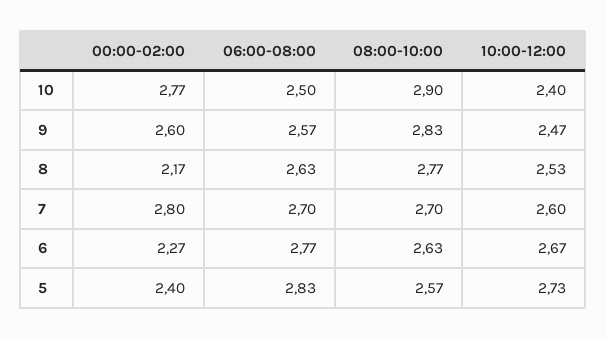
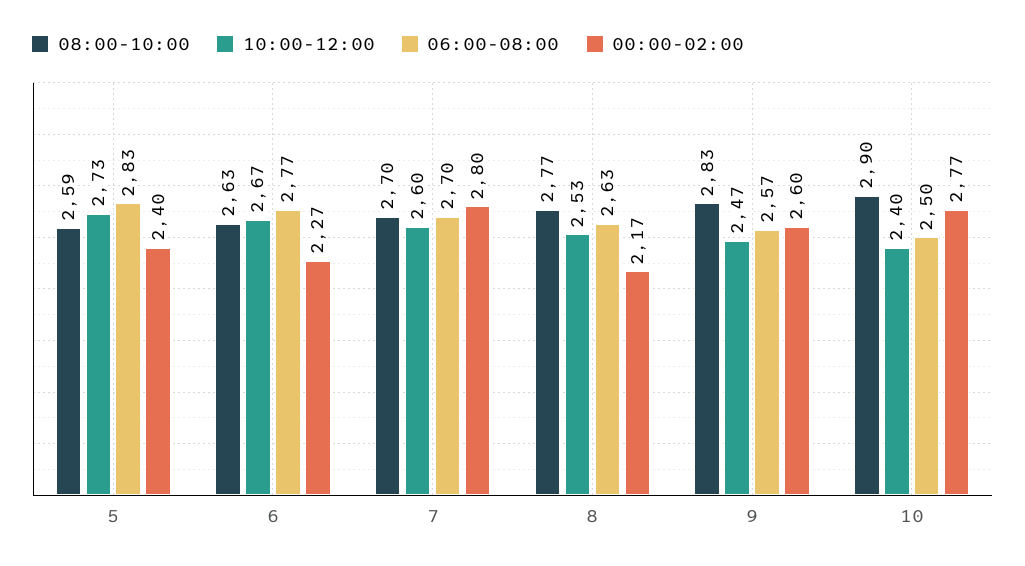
  {
    "00:00-02:00": {
      "10": 2.77,
      "9": 2.6,
      "8": 2.17,
      "7": 2.8,
      "6": 2.27,
      "5": 2.4
    },
    "06:00-08:00": {
      "10": 2.5,
      "9": 2.57,
      "8": 2.63,
      "7": 2.7,
      "6": 2.77,
      "5": 2.83
    },
    "08:00-10:00": {
      "10": 2.9,
      "9": 2.83,
      "8": 2.77,
      "7": 2.7,
      "6": 2.63,
-     "5": 2.57
+     "5": 2.59
    },
    "10:00-12:00": {
      "10": 2.4,
      "9": 2.47,
      "8": 2.53,
      "7": 2.6,
      "6": 2.67,
      "5": 2.73
    }
  }

